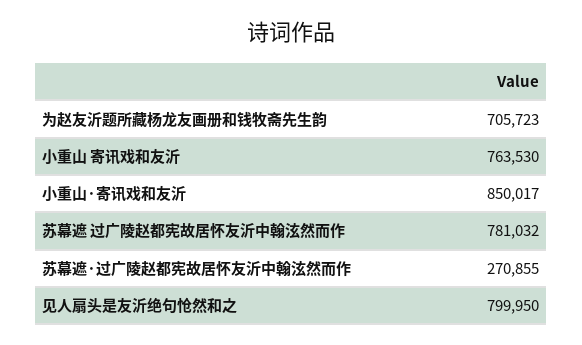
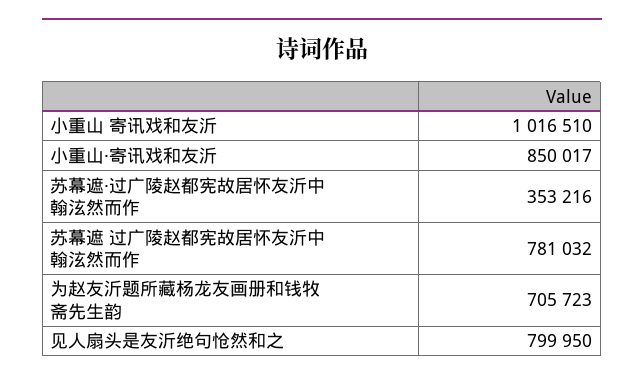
  {
    "为赵友沂题所藏杨龙友画册和钱牧斋先生韵": 705723,
-   "小重山 寄讯戏和友沂": 763530,
+   "小重山 寄讯戏和友沂": 1016510,
    "小重山·寄讯戏和友沂": 850017,
    "苏幕遮 过广陵赵都宪故居怀友沂中翰泫然而作": 781032,
-   "苏幕遮·过广陵赵都宪故居怀友沂中翰泫然而作": 270855,
+   "苏幕遮·过广陵赵都宪故居怀友沂中翰泫然而作": 353216,
    "见人扇头是友沂绝句怆然和之": 799950
  }

